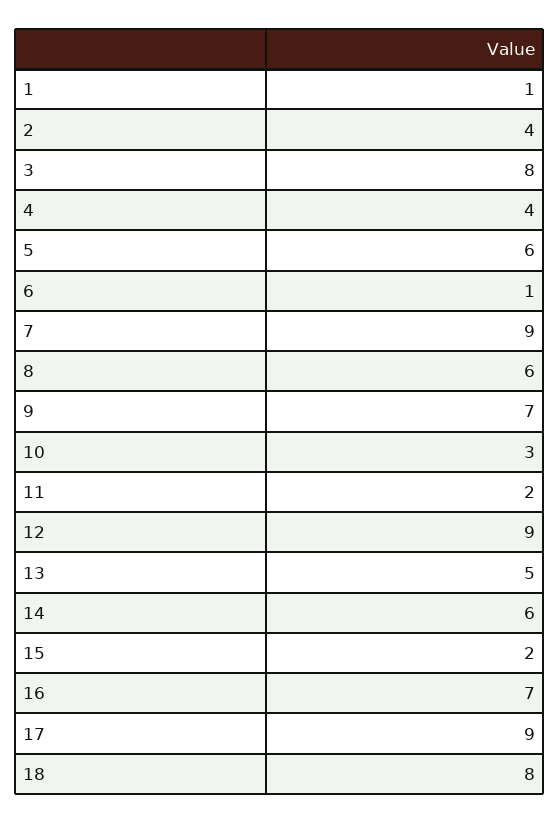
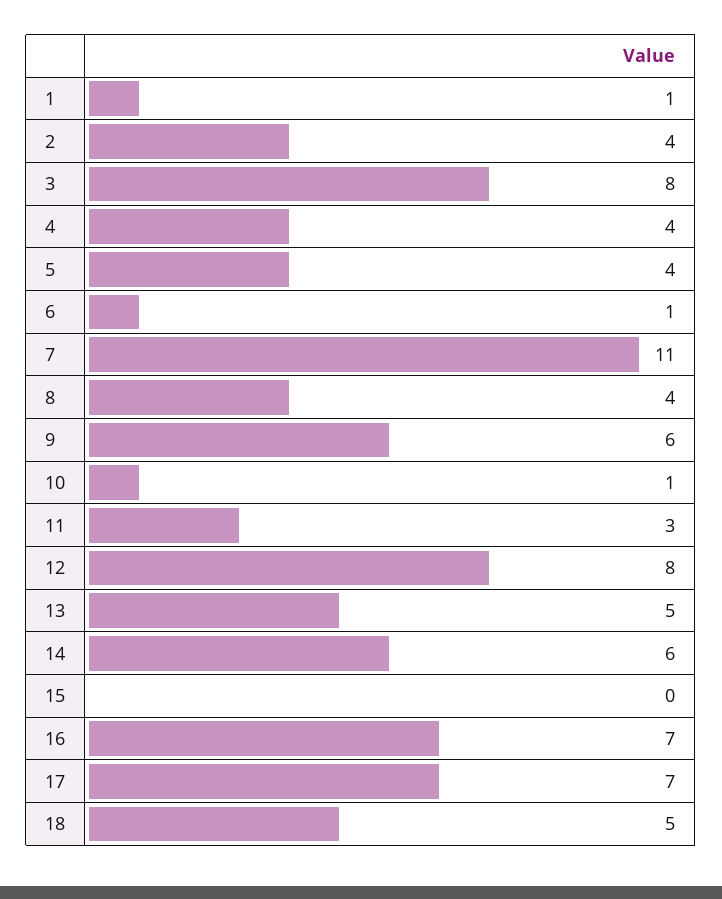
  {
    "1": 1,
    "2": 4,
    "3": 8,
    "4": 4,
-   "5": 6,
+   "5": 4,
    "6": 1,
-   "7": 9,
+   "7": 11,
-   "8": 6,
+   "8": 4,
-   "9": 7,
+   "9": 6,
-   "10": 3,
+   "10": 1,
-   "11": 2,
+   "11": 3,
-   "12": 9,
+   "12": 8,
    "13": 5,
    "14": 6,
-   "15": 2,
+   "15": 0,
    "16": 7,
-   "17": 9,
+   "17": 7,
-   "18": 8
+   "18": 5
  }

